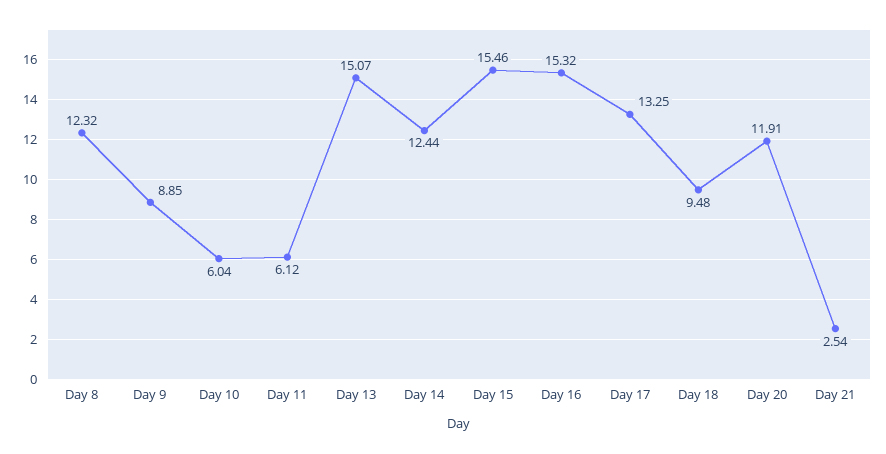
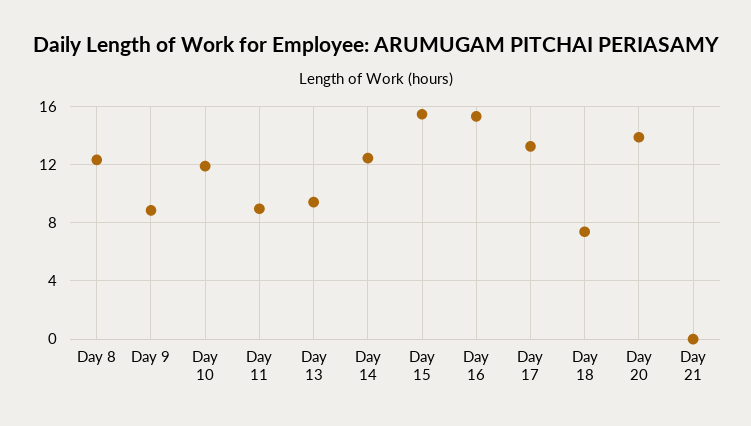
  {
    "Day 8": 12.32,
    "Day 9": 8.85,
-   "Day 10": 6.04,
+   "Day 10": 12,
-   "Day 11": 6.12,
+   "Day 11": 9,
-   "Day 13": 15.07,
+   "Day 13": 9.5,
    "Day 14": 12.44,
    "Day 15": 15.46,
    "Day 16": 15.32,
    "Day 17": 13.25,
-   "Day 18": 9.48,
+   "Day 18": 7.5,
-   "Day 20": 11.91,
+   "Day 20": 14,
-   "Day 21": 2.54
+   "Day 21": 0
  }

